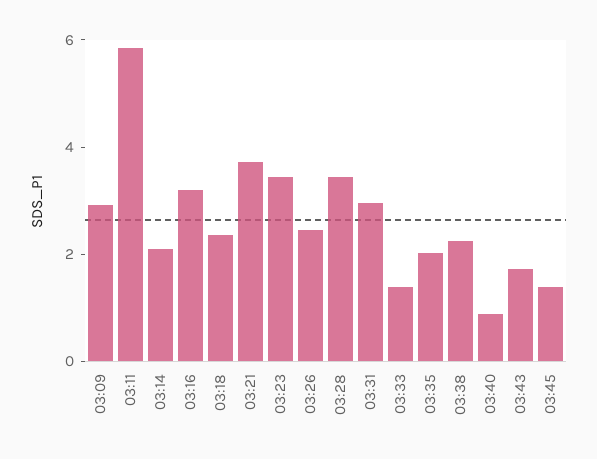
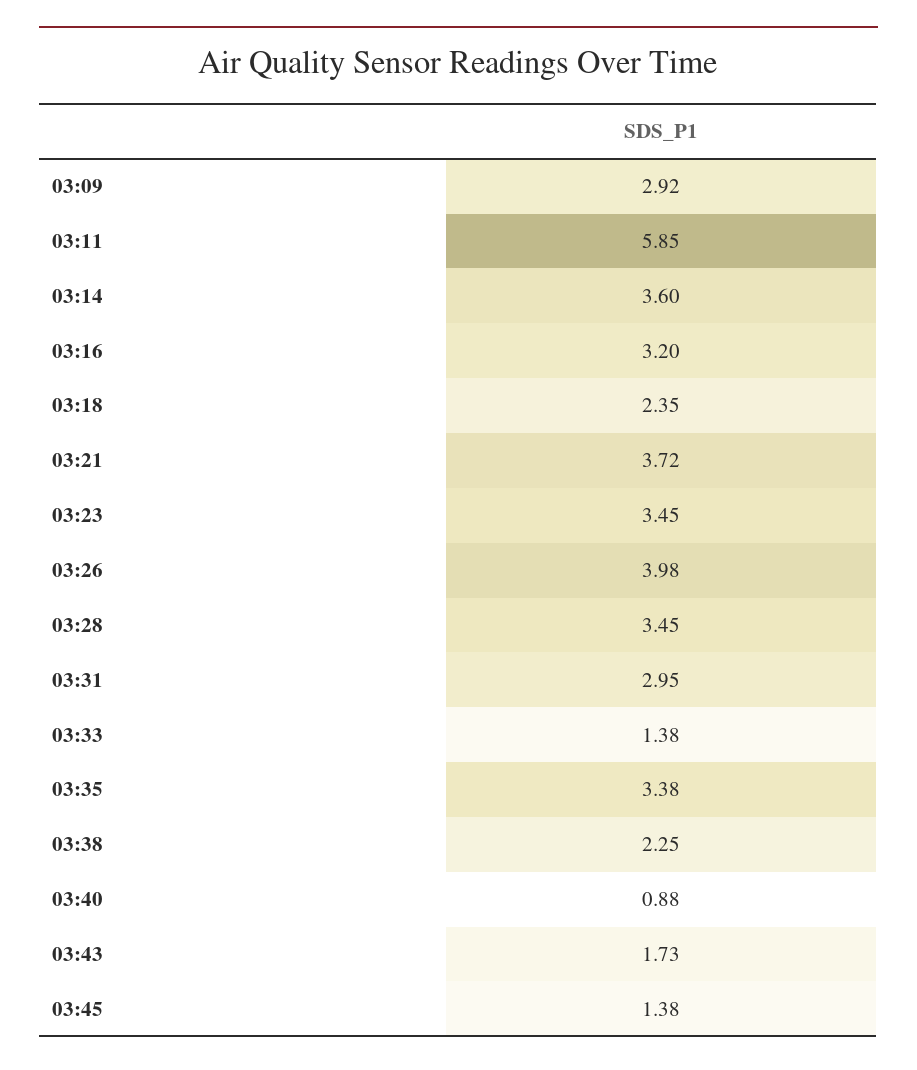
  {
    "03:09": 2.92,
    "03:11": 5.85,
-   "03:14": 2,
+   "03:14": 3.6,
    "03:16": 3.2,
    "03:18": 2.35,
    "03:21": 3.72,
    "03:23": 3.45,
-   "03:26": 2.5,
+   "03:26": 3.98,
    "03:28": 3.45,
    "03:31": 2.95,
    "03:33": 1.38,
-   "03:35": 2,
+   "03:35": 3.38,
    "03:38": 2.25,
    "03:40": 0.88,
    "03:43": 1.73,
    "03:45": 1.38
  }

